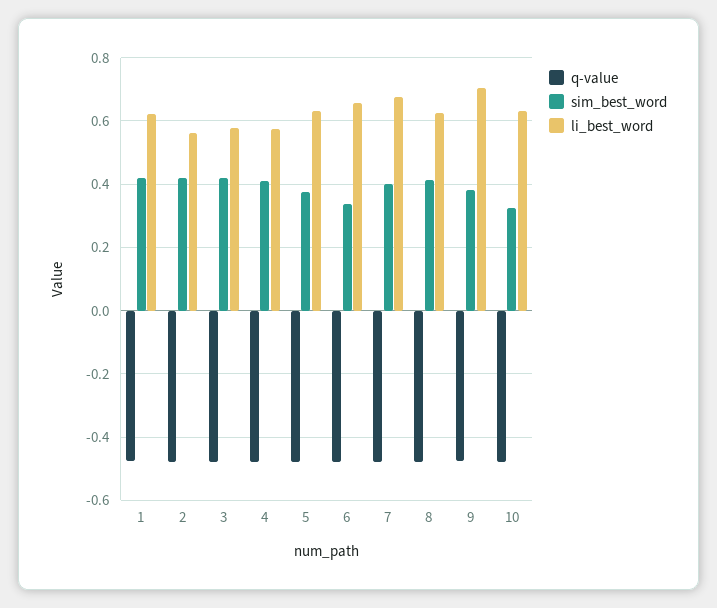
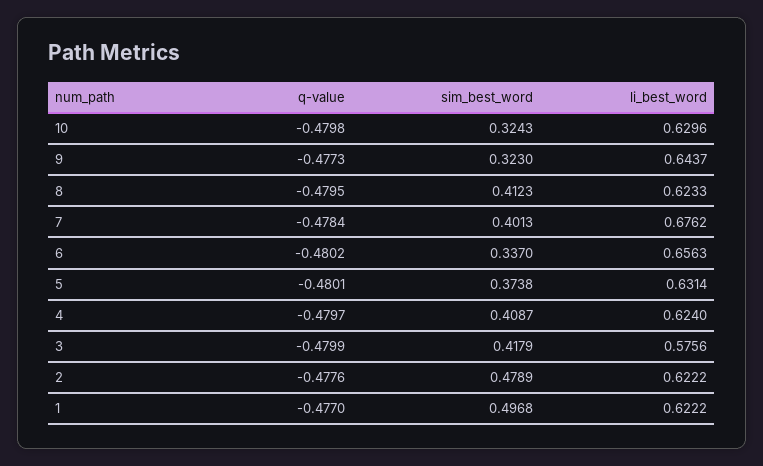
  {
    "q-value": {
      "1": -0.477,
      "2": -0.4776,
      "3": -0.4799,
      "4": -0.4797,
      "5": -0.4801,
      "6": -0.4802,
      "7": -0.4784,
      "8": -0.4795,
      "9": -0.4773,
      "10": -0.4798
    },
    "sim_best_word": {
-     "1": 0.42,
+     "1": 0.4968,
-     "2": 0.42,
+     "2": 0.4789,
      "3": 0.4179,
      "4": 0.4087,
      "5": 0.3738,
      "6": 0.337,
      "7": 0.4013,
      "8": 0.4123,
-     "9": 0.38,
+     "9": 0.323,
      "10": 0.3243
    },
    "li_best_word": {
      "1": 0.6222,
-     "2": 0.56,
+     "2": 0.6222,
      "3": 0.5756,
-     "4": 0.58,
+     "4": 0.624,
      "5": 0.6314,
      "6": 0.6563,
      "7": 0.6762,
      "8": 0.6233,
-     "9": 0.7,
+     "9": 0.6437,
      "10": 0.6296
    }
  }

